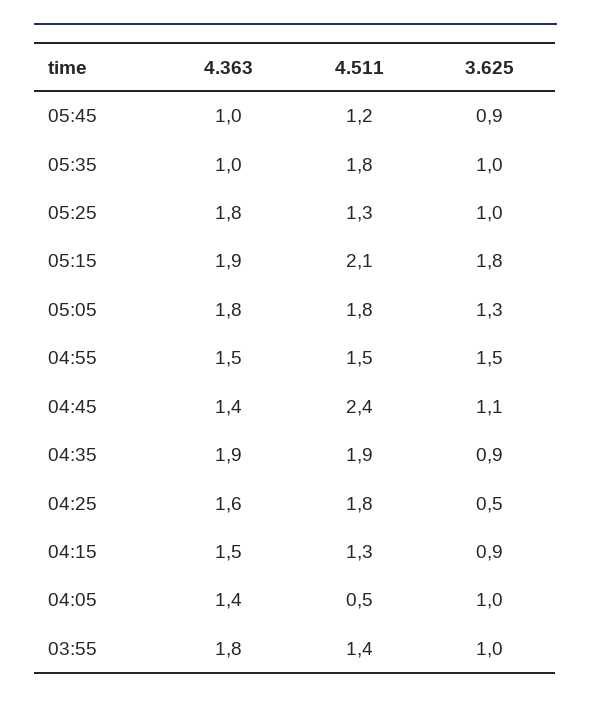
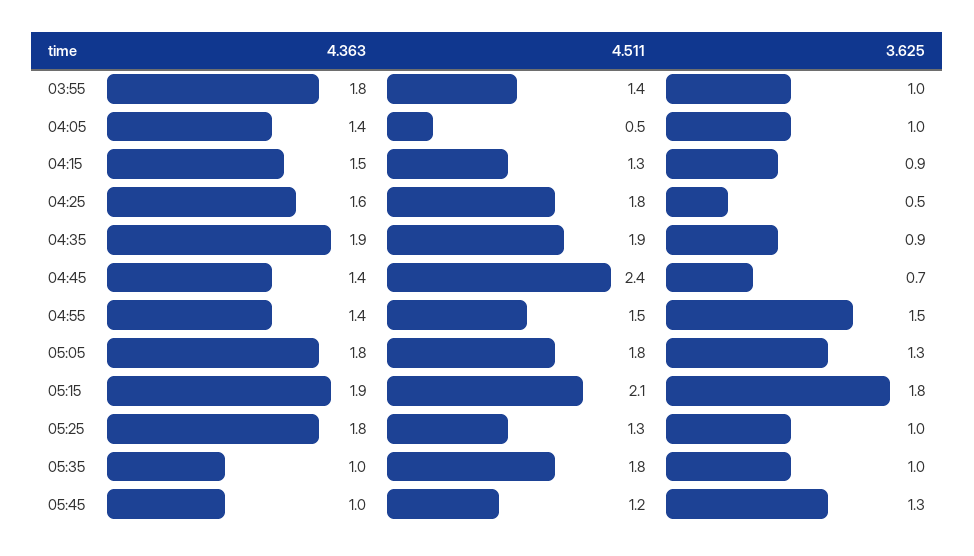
  {
    "4.363": {
      "05:45": 1,
      "05:35": 1,
      "05:25": 1.8,
      "05:15": 1.9,
      "05:05": 1.8,
-     "04:55": 1.5,
+     "04:55": 1.4,
      "04:45": 1.4,
      "04:35": 1.9,
      "04:25": 1.6,
      "04:15": 1.5,
      "04:05": 1.4,
      "03:55": 1.8
    },
    "4.511": {
      "05:45": 1.2,
      "05:35": 1.8,
      "05:25": 1.3,
      "05:15": 2.1,
      "05:05": 1.8,
      "04:55": 1.5,
      "04:45": 2.4,
      "04:35": 1.9,
      "04:25": 1.8,
      "04:15": 1.3,
      "04:05": 0.5,
      "03:55": 1.4
    },
    "3.625": {
-     "05:45": 0.9,
+     "05:45": 1.3,
      "05:35": 1,
      "05:25": 1,
      "05:15": 1.8,
      "05:05": 1.3,
      "04:55": 1.5,
-     "04:45": 1.1,
+     "04:45": 0.7,
      "04:35": 0.9,
      "04:25": 0.5,
      "04:15": 0.9,
      "04:05": 1,
      "03:55": 1
    }
  }

